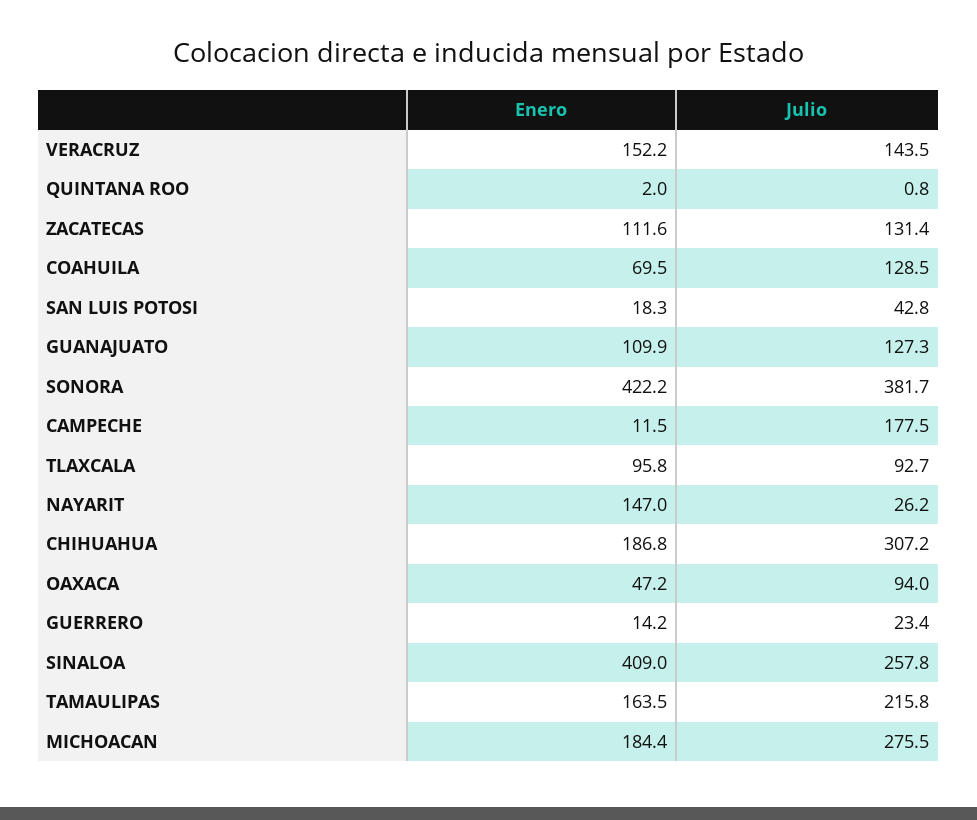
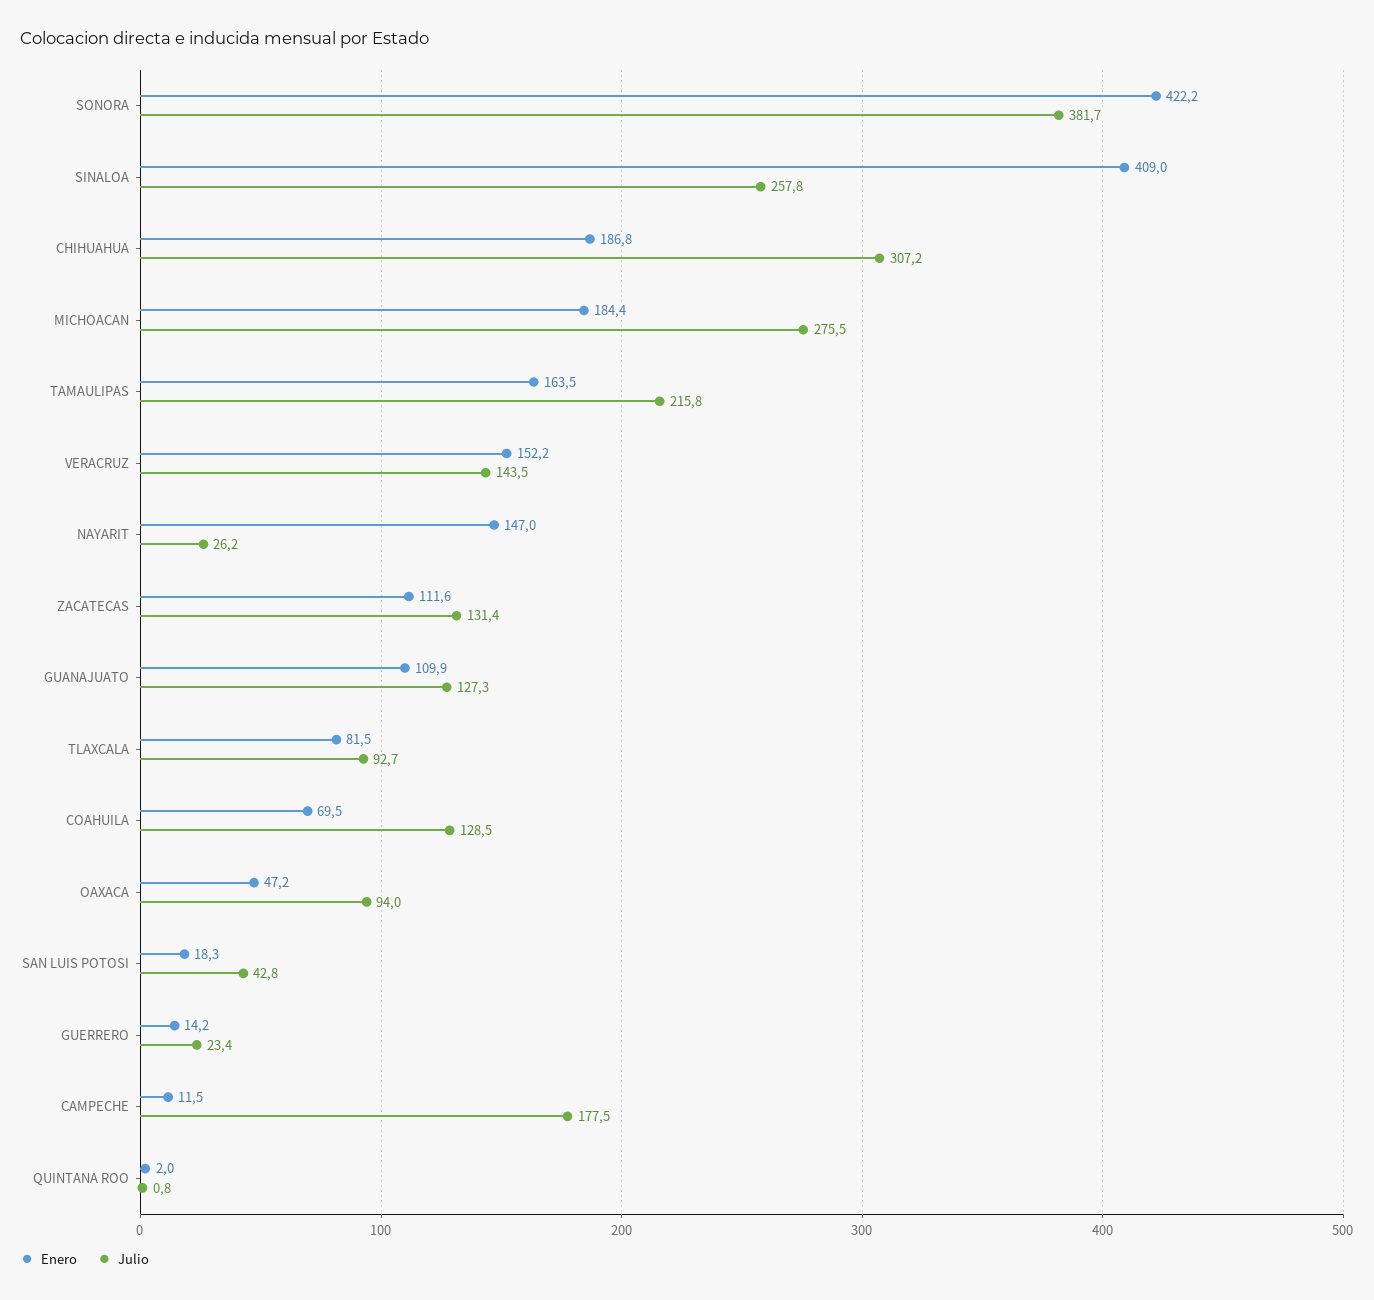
  {
    "Enero": {
      "VERACRUZ": 152.2,
      "QUINTANA ROO": 2,
      "ZACATECAS": 111.6,
      "COAHUILA": 69.5,
      "SAN LUIS POTOSI": 18.3,
      "GUANAJUATO": 109.9,
      "SONORA": 422.2,
      "CAMPECHE": 11.5,
-     "TLAXCALA": 95.8,
+     "TLAXCALA": 81.5,
      "NAYARIT": 147,
      "CHIHUAHUA": 186.8,
      "OAXACA": 47.2,
      "GUERRERO": 14.2,
      "SINALOA": 409,
      "TAMAULIPAS": 163.5,
      "MICHOACAN": 184.4
    },
    "Julio": {
      "VERACRUZ": 143.5,
      "QUINTANA ROO": 0.8,
      "ZACATECAS": 131.4,
      "COAHUILA": 128.5,
      "SAN LUIS POTOSI": 42.8,
      "GUANAJUATO": 127.3,
      "SONORA": 381.7,
      "CAMPECHE": 177.5,
      "TLAXCALA": 92.7,
      "NAYARIT": 26.2,
      "CHIHUAHUA": 307.2,
      "OAXACA": 94,
      "GUERRERO": 23.4,
      "SINALOA": 257.8,
      "TAMAULIPAS": 215.8,
      "MICHOACAN": 275.5
    }
  }

